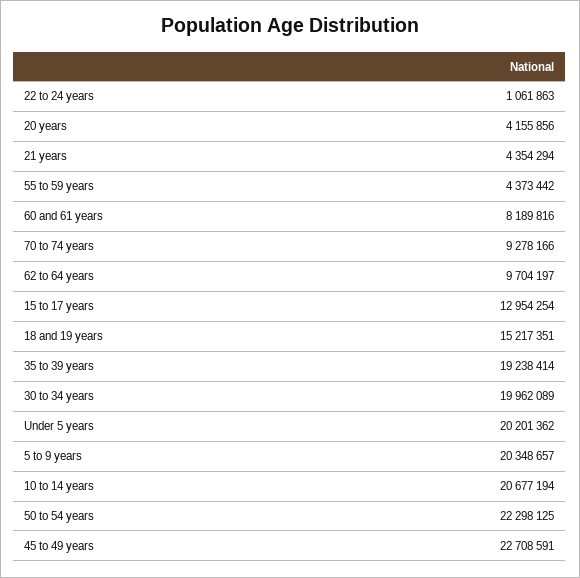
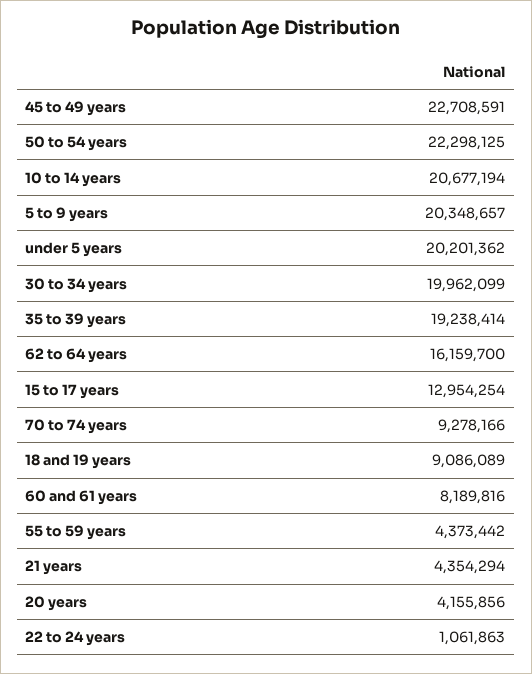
  {
    "22 to 24 years": 1061863,
    "20 years": 4155856,
    "21 years": 4354294,
    "55 to 59 years": 4373442,
    "60 and 61 years": 8189816,
    "70 to 74 years": 9278166,
-   "62 to 64 years": 9704197,
+   "62 to 64 years": 16159700,
    "15 to 17 years": 12954254,
-   "18 and 19 years": 15217351,
+   "18 and 19 years": 9086089,
    "35 to 39 years": 19238414,
-   "30 to 34 years": 19962089,
+   "30 to 34 years": 19962099,
    "Under 5 years": 20201362,
    "5 to 9 years": 20348657,
    "10 to 14 years": 20677194,
    "50 to 54 years": 22298125,
    "45 to 49 years": 22708591
  }

